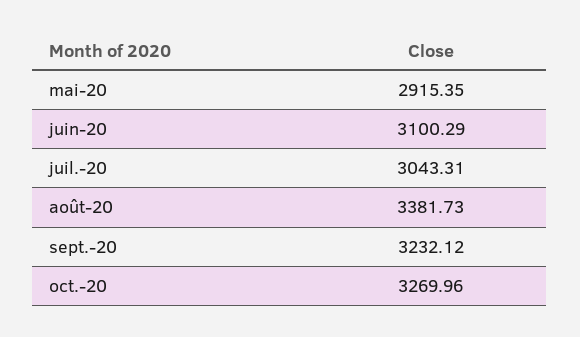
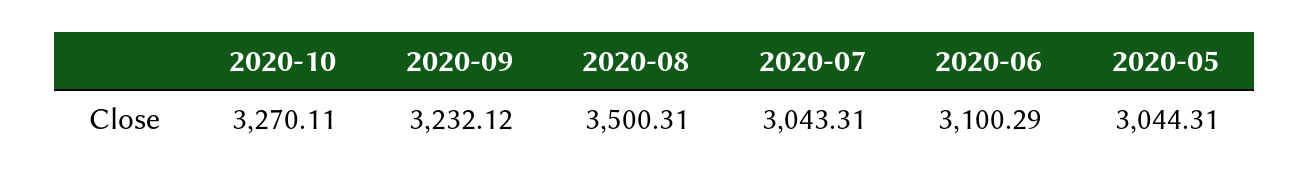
  {
-   "mai-20": 2915.35,
+   "mai-20": 3044.31,
    "juin-20": 3100.29,
    "juil.-20": 3043.31,
-   "août-20": 3381.73,
+   "août-20": 3500.31,
    "sept.-20": 3232.12,
-   "oct.-20": 3269.96
+   "oct.-20": 3270.11
  }

